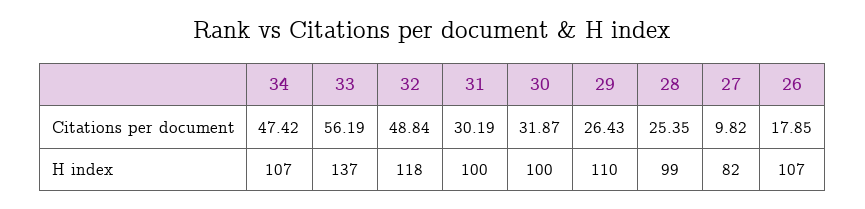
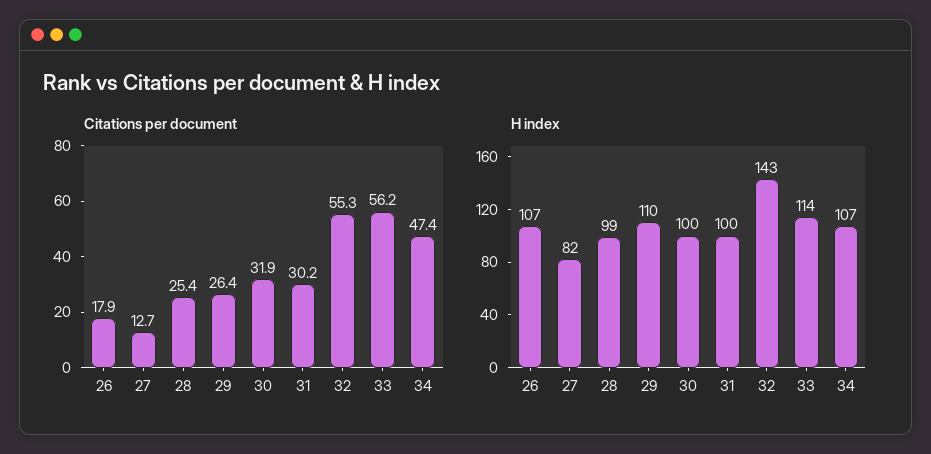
  {
    "Citations per document": {
      "34": 47.42,
      "33": 56.19,
-     "32": 48.84,
+     "32": 55.3,
      "31": 30.19,
      "30": 31.87,
      "29": 26.43,
      "28": 25.35,
-     "27": 9.82,
+     "27": 12.7,
      "26": 17.85
    },
    "H index": {
      "34": 107,
-     "33": 137,
+     "33": 114,
-     "32": 118,
+     "32": 143,
      "31": 100,
      "30": 100,
      "29": 110,
      "28": 99,
      "27": 82,
      "26": 107
    }
  }

